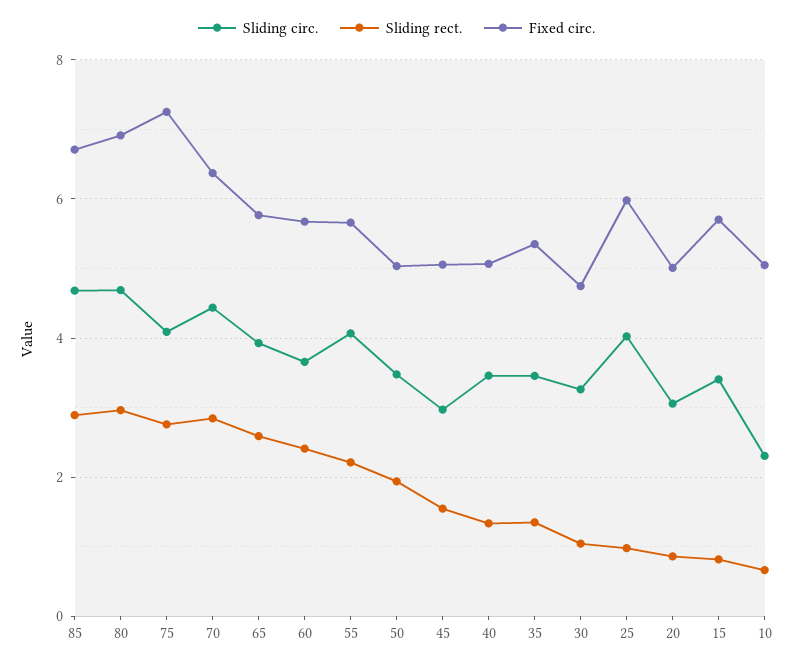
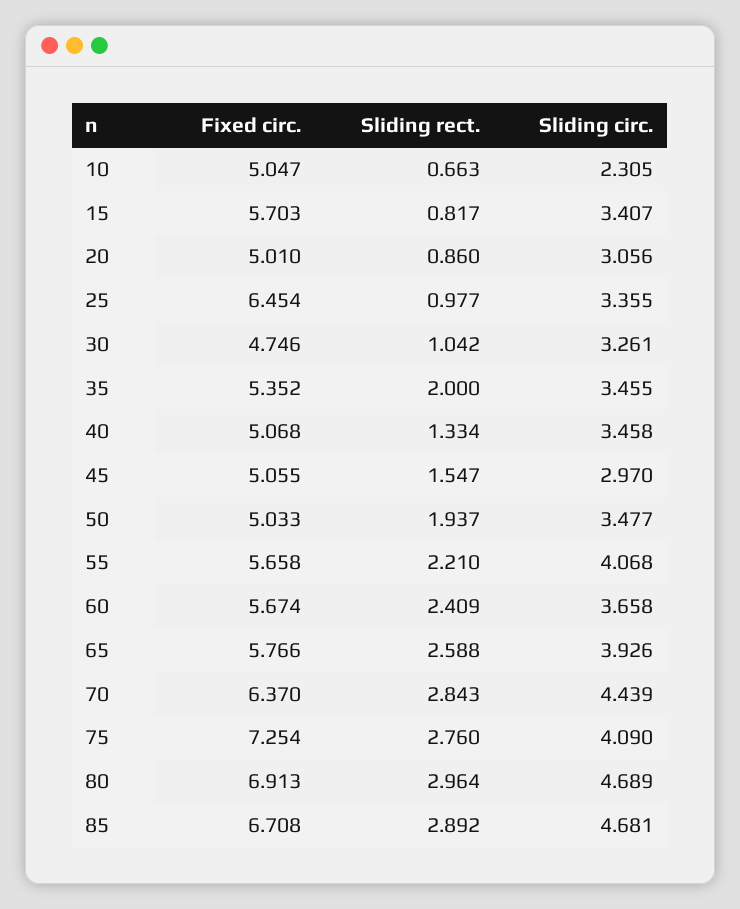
  {
    "Sliding circ.": {
      "85": 4.681,
      "80": 4.689,
      "75": 4.09,
      "70": 4.439,
      "65": 3.926,
      "60": 3.658,
      "55": 4.068,
      "50": 3.477,
      "45": 2.97,
      "40": 3.458,
      "35": 3.455,
      "30": 3.261,
-     "25": 4,
+     "25": 3.355,
      "20": 3.056,
      "15": 3.407,
      "10": 2.305
    },
    "Sliding rect.": {
      "85": 2.892,
      "80": 2.964,
      "75": 2.76,
      "70": 2.843,
      "65": 2.588,
      "60": 2.409,
      "55": 2.21,
      "50": 1.937,
      "45": 1.547,
      "40": 1.334,
-     "35": 1.4,
+     "35": 2,
      "30": 1.042,
      "25": 0.977,
      "20": 0.86,
      "15": 0.817,
      "10": 0.663
    },
    "Fixed circ.": {
      "85": 6.708,
      "80": 6.913,
      "75": 7.254,
      "70": 6.37,
      "65": 5.766,
      "60": 5.674,
      "55": 5.658,
      "50": 5.033,
      "45": 5.055,
      "40": 5.068,
      "35": 5.352,
      "30": 4.746,
-     "25": 6,
+     "25": 6.454,
      "20": 5.01,
      "15": 5.703,
      "10": 5.047
    }
  }

